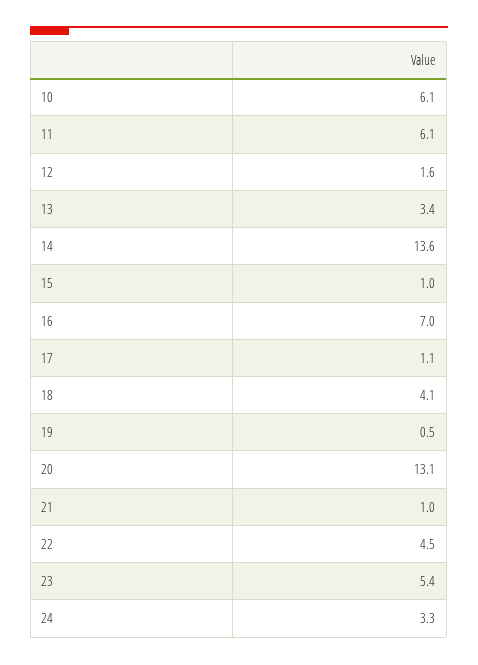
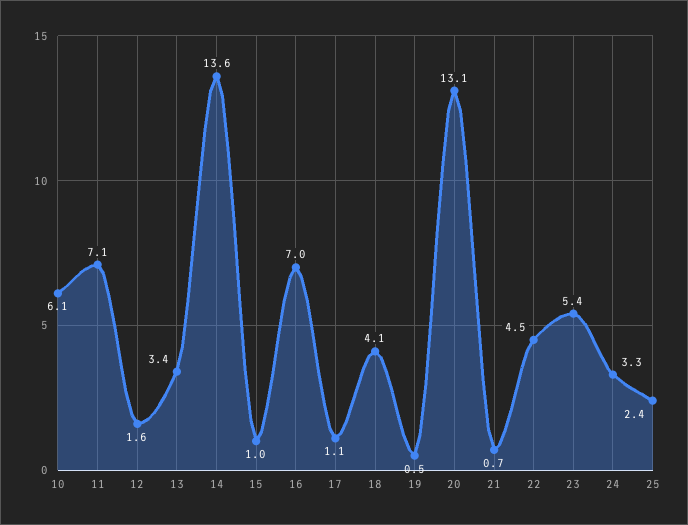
  {
    "10": 6.1,
-   "11": 6.1,
+   "11": 7.1,
    "12": 1.6,
    "13": 3.4,
    "14": 13.6,
    "15": 1,
    "16": 7,
    "17": 1.1,
    "18": 4.1,
    "19": 0.5,
    "20": 13.1,
-   "21": 1,
+   "21": 0.7,
    "22": 4.5,
    "23": 5.4,
-   "24": 3.3
+   "24": 3.3,
+   "25": 2.4
  }

